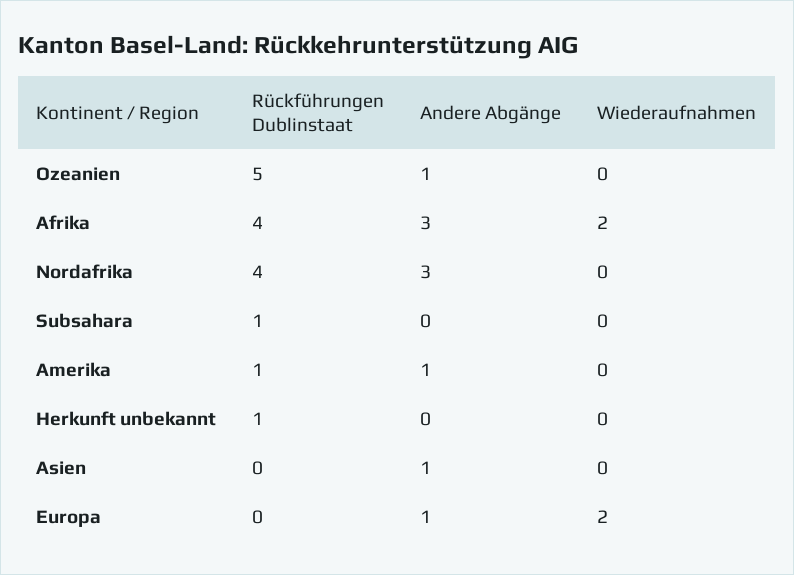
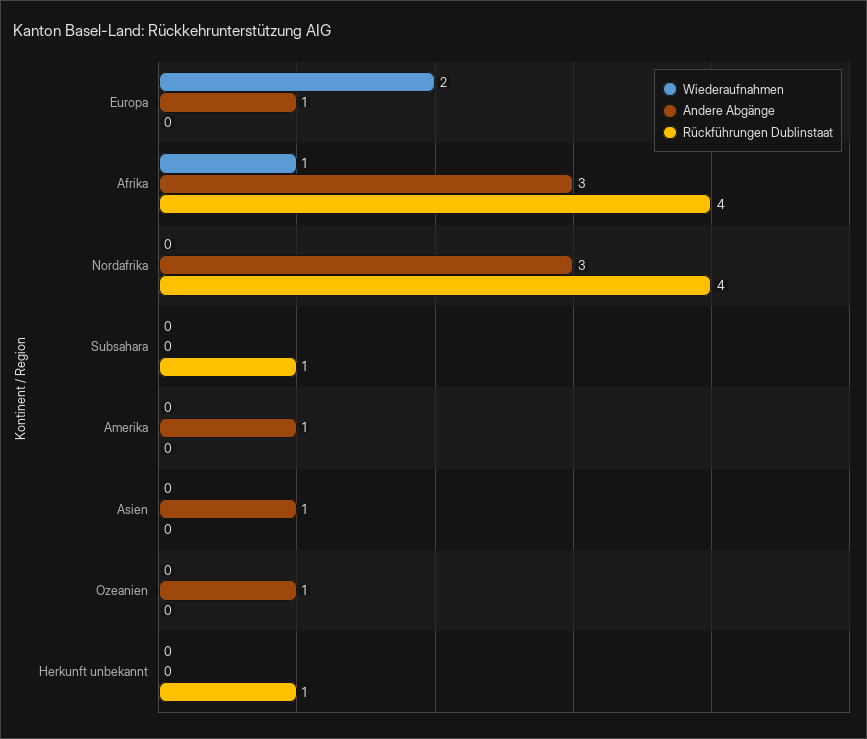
  {
    "Rückführungen Dublinstaat": {
-     "Ozeanien": 5,
+     "Ozeanien": 0,
      "Afrika": 4,
      "Nordafrika": 4,
      "Subsahara": 1,
-     "Amerika": 1,
+     "Amerika": 0,
      "Herkunft unbekannt": 1,
      "Asien": 0,
      "Europa": 0
    },
    "Andere Abgänge": {
      "Ozeanien": 1,
      "Afrika": 3,
      "Nordafrika": 3,
      "Subsahara": 0,
      "Amerika": 1,
      "Herkunft unbekannt": 0,
      "Asien": 1,
      "Europa": 1
    },
    "Wiederaufnahmen": {
      "Ozeanien": 0,
-     "Afrika": 2,
+     "Afrika": 1,
      "Nordafrika": 0,
      "Subsahara": 0,
      "Amerika": 0,
      "Herkunft unbekannt": 0,
      "Asien": 0,
      "Europa": 2
    }
  }

